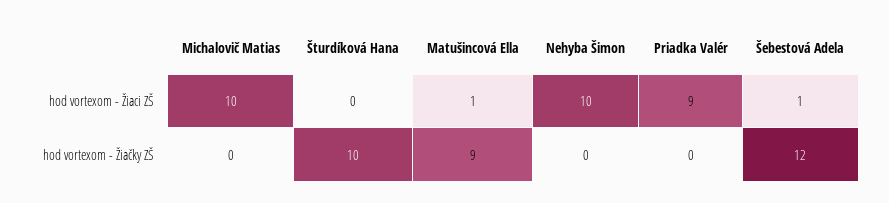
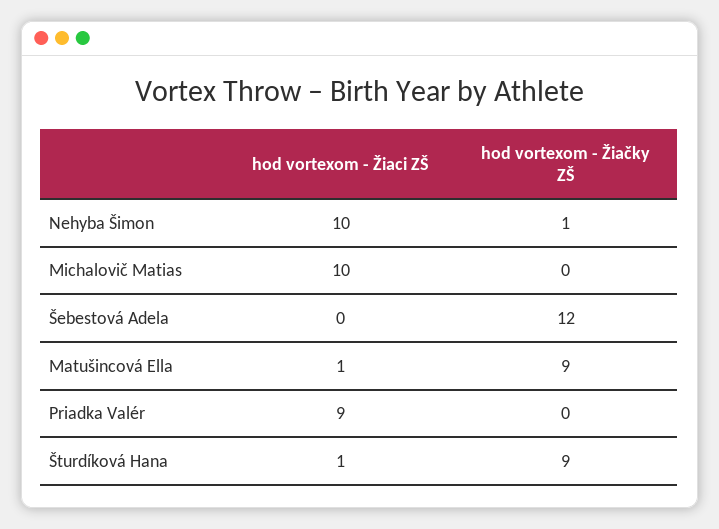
  {
    "Michalovič Matias": {
      "hod vortexom - Žiaci ZŠ": 10,
      "hod vortexom - Žiačky ZŠ": 0
    },
    "Šturdíková Hana": {
-     "hod vortexom - Žiaci ZŠ": 0,
+     "hod vortexom - Žiaci ZŠ": 1,
-     "hod vortexom - Žiačky ZŠ": 10
+     "hod vortexom - Žiačky ZŠ": 9
    },
    "Matušincová Ella": {
      "hod vortexom - Žiaci ZŠ": 1,
      "hod vortexom - Žiačky ZŠ": 9
    },
    "Nehyba Šimon": {
      "hod vortexom - Žiaci ZŠ": 10,
-     "hod vortexom - Žiačky ZŠ": 0
+     "hod vortexom - Žiačky ZŠ": 1
    },
    "Priadka Valér": {
      "hod vortexom - Žiaci ZŠ": 9,
      "hod vortexom - Žiačky ZŠ": 0
    },
    "Šebestová Adela": {
-     "hod vortexom - Žiaci ZŠ": 1,
+     "hod vortexom - Žiaci ZŠ": 0,
      "hod vortexom - Žiačky ZŠ": 12
    }
  }

